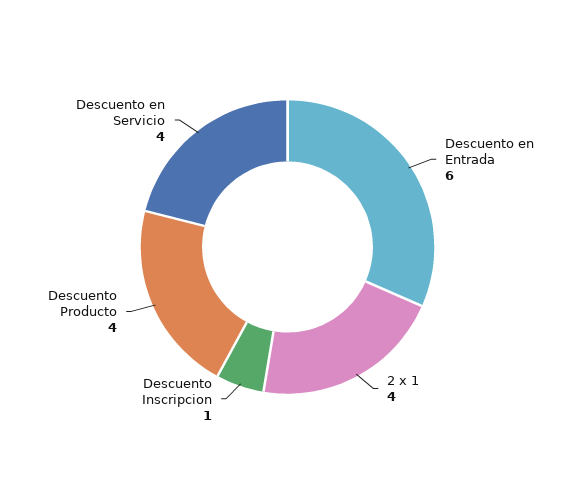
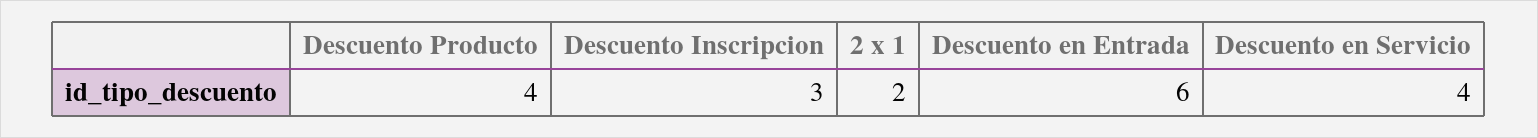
  {
    "Descuento en Entrada": 6,
-   "2 x 1": 4,
+   "2 x 1": 2,
-   "Descuento Inscripcion": 1,
+   "Descuento Inscripcion": 3,
    "Descuento Producto": 4,
    "Descuento en Servicio": 4
  }

